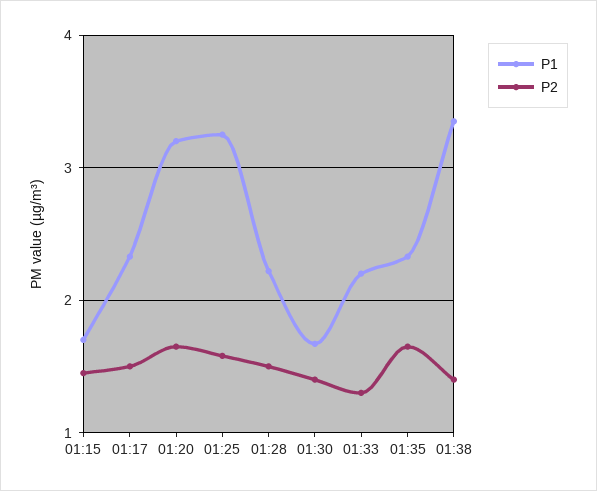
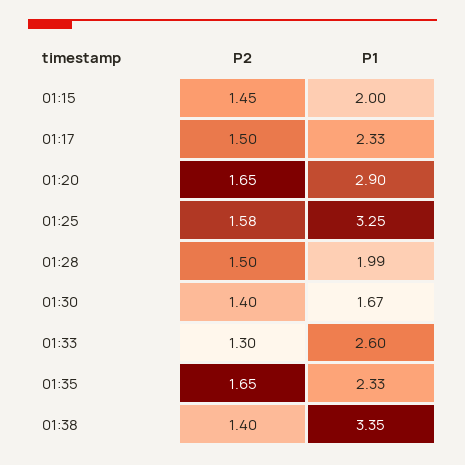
  {
    "P1": {
-     "01:15": 1.7,
+     "01:15": 2,
      "01:17": 2.33,
-     "01:20": 3.2,
+     "01:20": 2.9,
      "01:25": 3.25,
-     "01:28": 2.2,
+     "01:28": 1.99,
      "01:30": 1.67,
-     "01:33": 2.2,
+     "01:33": 2.6,
      "01:35": 2.33,
      "01:38": 3.35
    },
    "P2": {
      "01:15": 1.45,
      "01:17": 1.5,
      "01:20": 1.65,
      "01:25": 1.58,
      "01:28": 1.5,
      "01:30": 1.4,
      "01:33": 1.3,
      "01:35": 1.65,
      "01:38": 1.4
    }
  }

